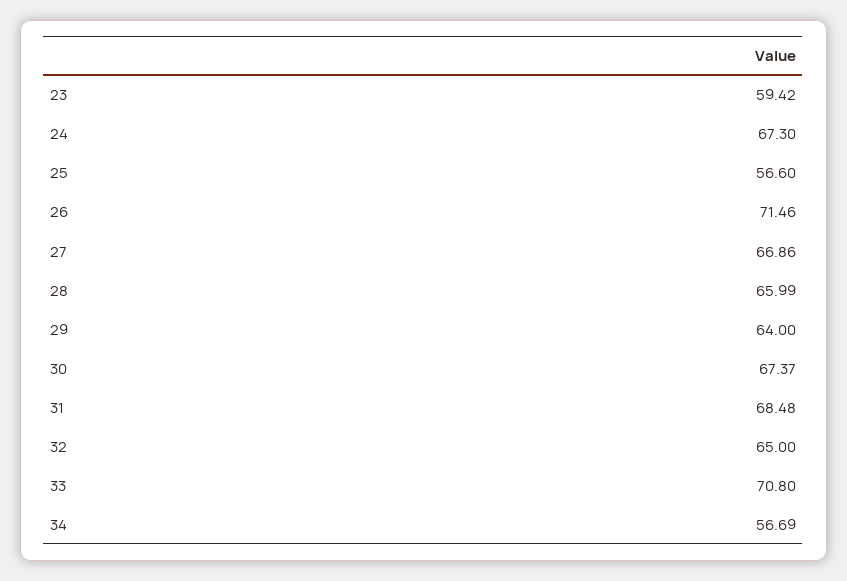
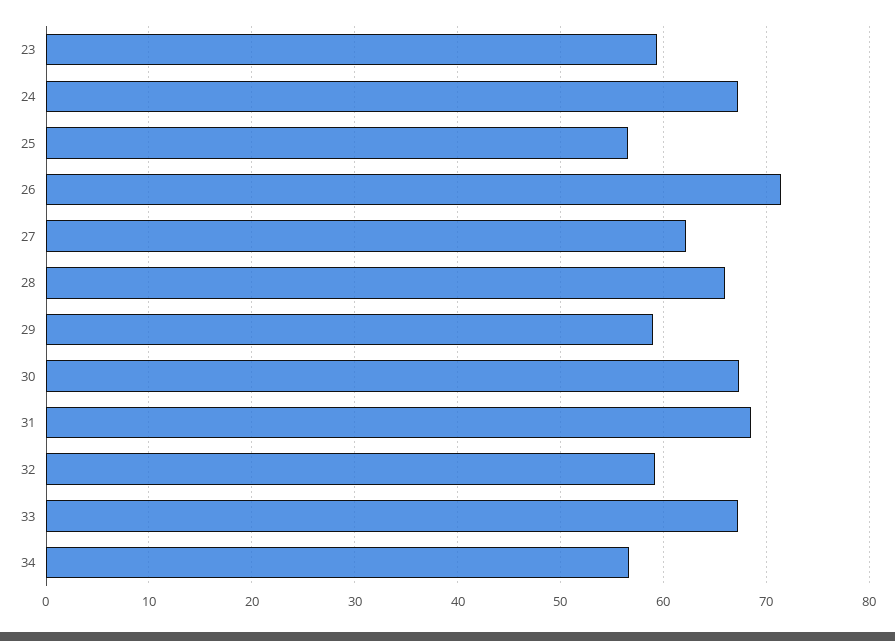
  {
    "23": 59.42,
    "24": 67.3,
    "25": 56.6,
    "26": 71.46,
-   "27": 66.86,
+   "27": 62,
    "28": 65.99,
-   "29": 64,
+   "29": 59,
    "30": 67.37,
    "31": 68.48,
-   "32": 65,
+   "32": 59,
-   "33": 70.8,
+   "33": 67,
    "34": 56.69
  }

